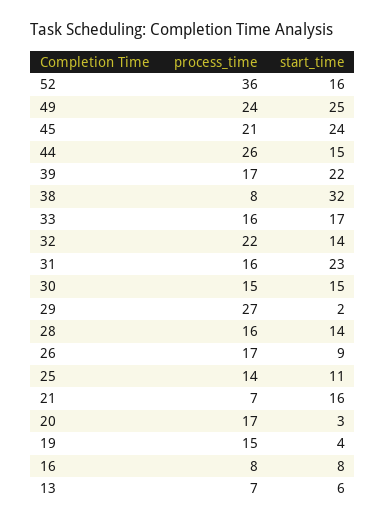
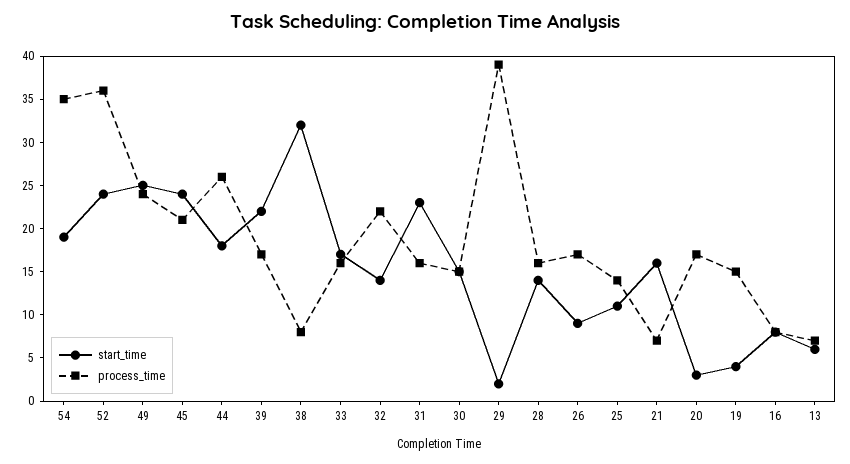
  {
    "process_time": {
      "52": 36,
      "49": 24,
      "45": 21,
      "44": 26,
      "39": 17,
      "38": 8,
      "33": 16,
      "32": 22,
      "31": 16,
      "30": 15,
-     "29": 27,
+     "29": 39,
      "28": 16,
      "26": 17,
      "25": 14,
      "21": 7,
      "20": 17,
      "19": 15,
      "16": 8,
-     "13": 7
+     "13": 7,
+     "54": 35
    },
    "start_time": {
-     "52": 16,
+     "52": 24,
      "49": 25,
      "45": 24,
-     "44": 15,
+     "44": 18,
      "39": 22,
      "38": 32,
      "33": 17,
      "32": 14,
      "31": 23,
      "30": 15,
      "29": 2,
      "28": 14,
      "26": 9,
      "25": 11,
      "21": 16,
      "20": 3,
      "19": 4,
      "16": 8,
-     "13": 6
+     "13": 6,
+     "54": 19
    }
  }

